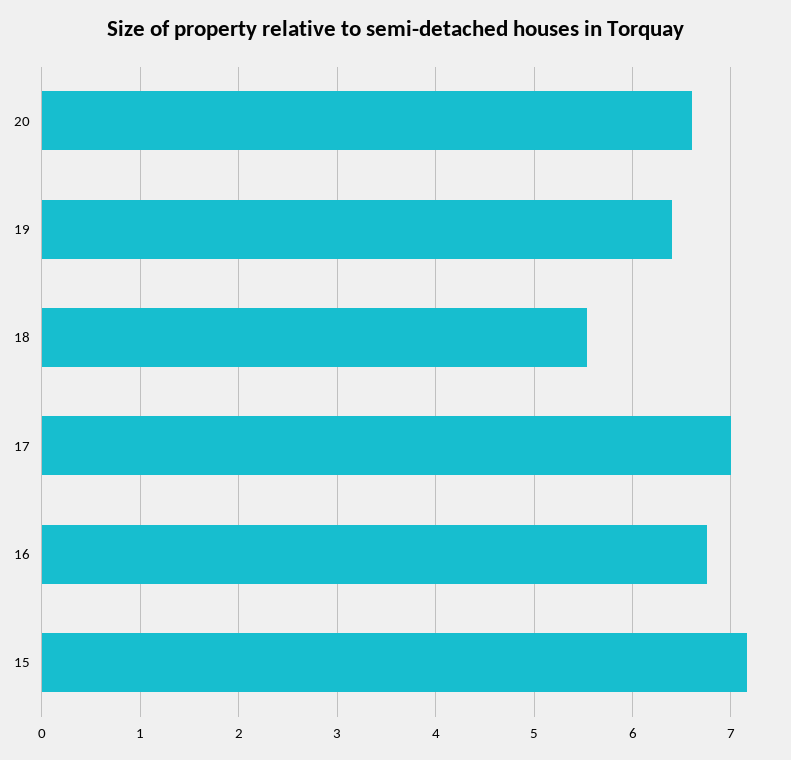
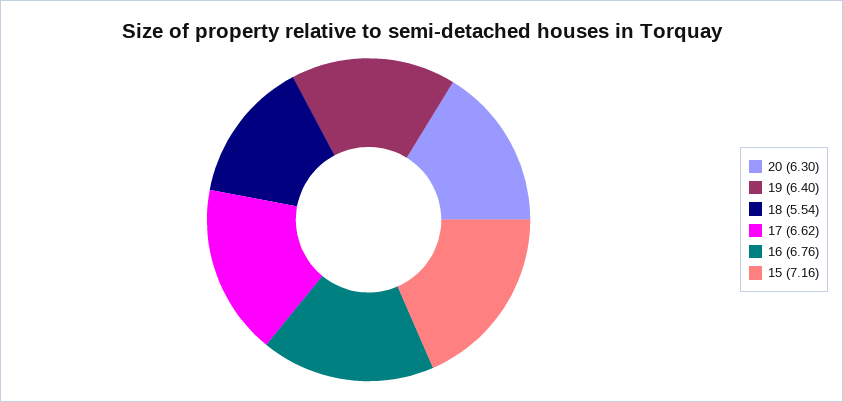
  {
-   "20": 6.6,
+   "20": 6.3,
    "19": 6.4,
    "18": 5.54,
-   "17": 7,
+   "17": 6.62,
    "16": 6.76,
    "15": 7.16
  }

